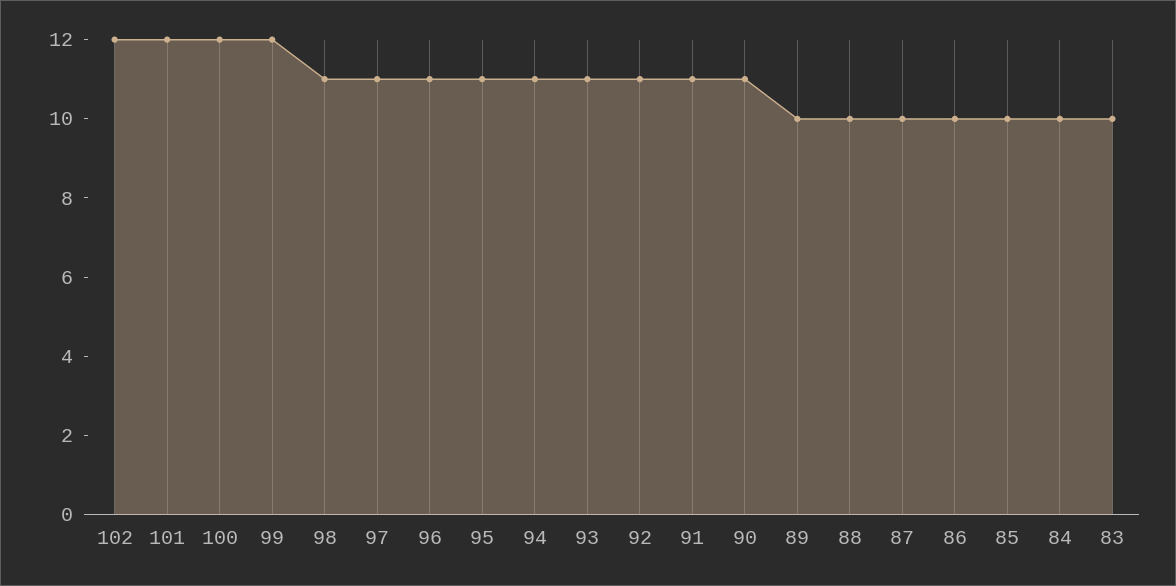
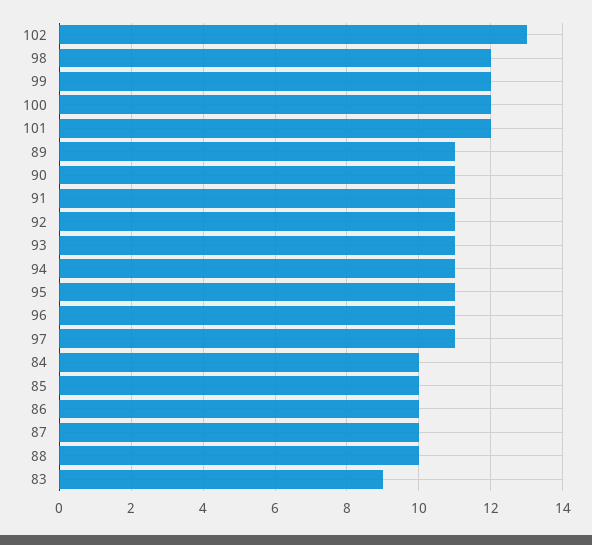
  {
-   "102": 12,
+   "102": 13,
    "101": 12,
    "100": 12,
    "99": 12,
-   "98": 11,
+   "98": 12,
    "97": 11,
    "96": 11,
    "95": 11,
    "94": 11,
    "93": 11,
    "92": 11,
    "91": 11,
    "90": 11,
-   "89": 10,
+   "89": 11,
    "88": 10,
    "87": 10,
    "86": 10,
    "85": 10,
    "84": 10,
-   "83": 10
+   "83": 9
  }

